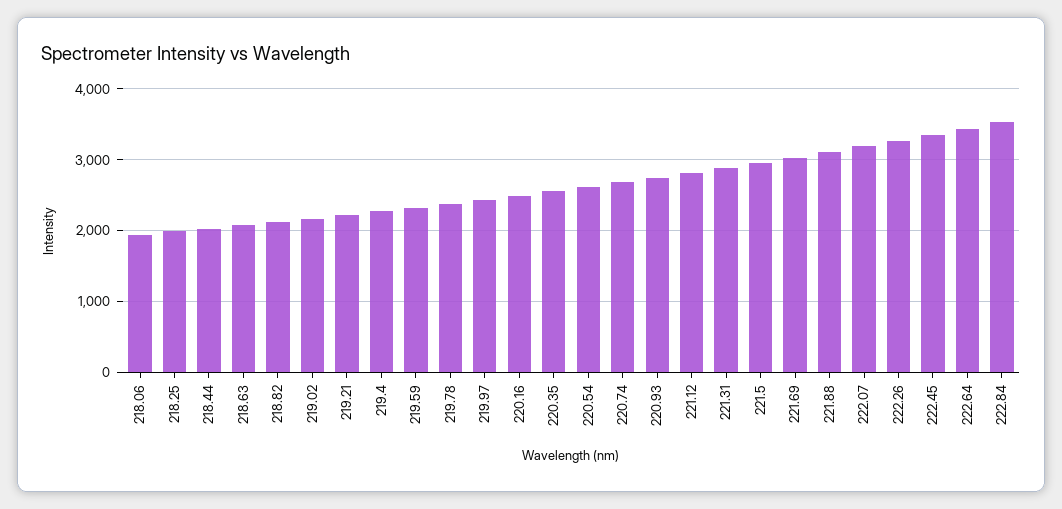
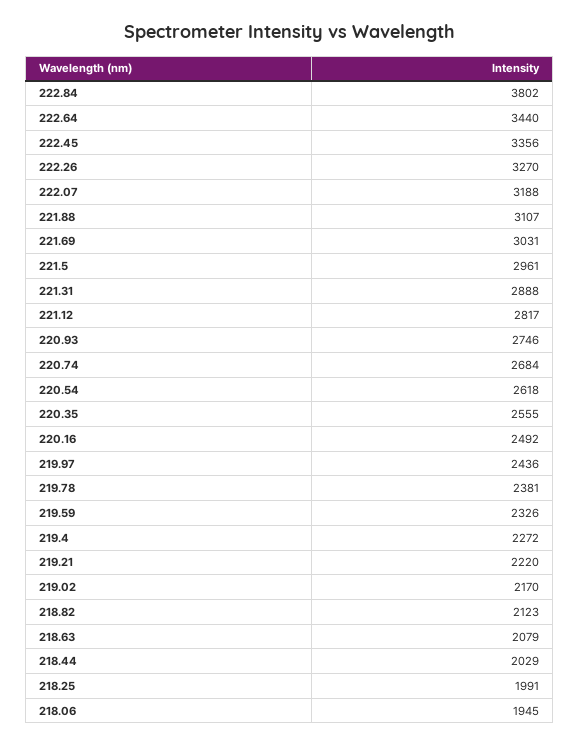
  {
    "218.06": 1945,
    "218.25": 1991,
    "218.44": 2029,
    "218.63": 2079,
    "218.82": 2123,
    "219.02": 2170,
    "219.21": 2220,
    "219.4": 2272,
    "219.59": 2326,
    "219.78": 2381,
    "219.97": 2436,
    "220.16": 2492,
    "220.35": 2555,
    "220.54": 2618,
    "220.74": 2684,
    "220.93": 2746,
    "221.12": 2817,
    "221.31": 2888,
    "221.5": 2961,
    "221.69": 3031,
    "221.88": 3107,
    "222.07": 3188,
    "222.26": 3270,
    "222.45": 3356,
    "222.64": 3440,
-   "222.84": 3500
+   "222.84": 3802
  }

